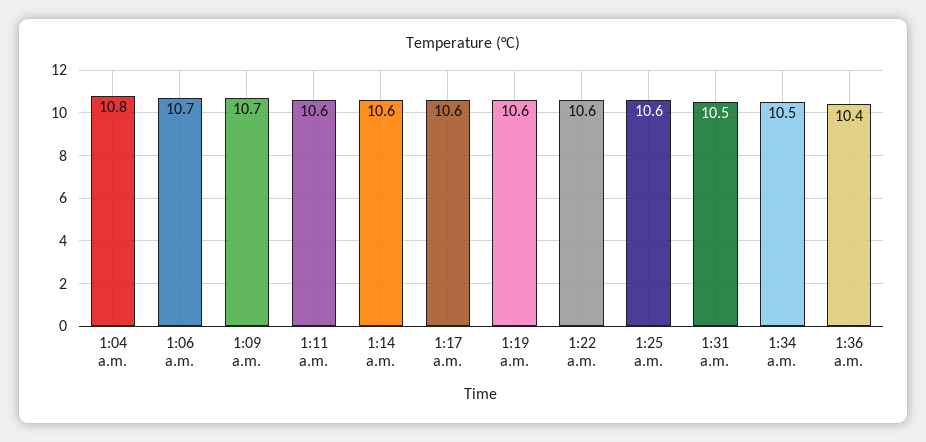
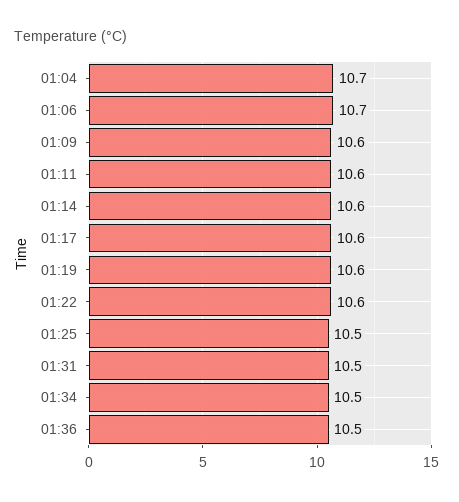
  {
-   "1:04 a.m.": 10.8,
+   "1:04 a.m.": 10.7,
    "1:06 a.m.": 10.7,
-   "1:09 a.m.": 10.7,
+   "1:09 a.m.": 10.6,
    "1:11 a.m.": 10.6,
    "1:14 a.m.": 10.6,
    "1:17 a.m.": 10.6,
    "1:19 a.m.": 10.6,
    "1:22 a.m.": 10.6,
-   "1:25 a.m.": 10.6,
+   "1:25 a.m.": 10.5,
    "1:31 a.m.": 10.5,
    "1:34 a.m.": 10.5,
-   "1:36 a.m.": 10.4
+   "1:36 a.m.": 10.5
  }

